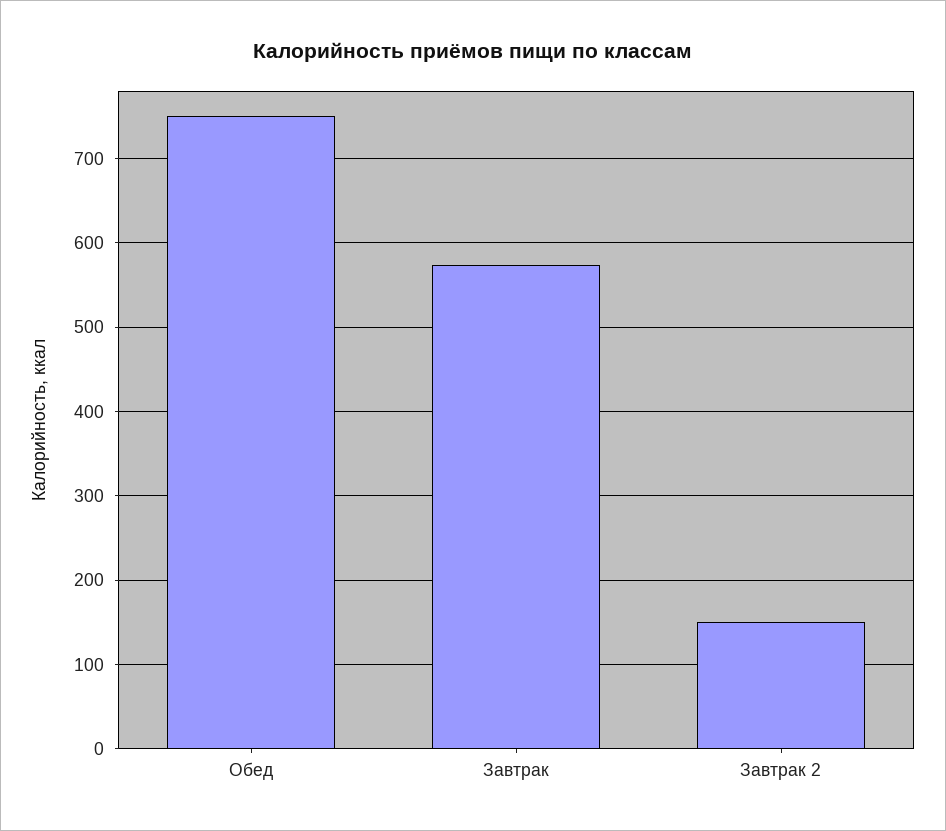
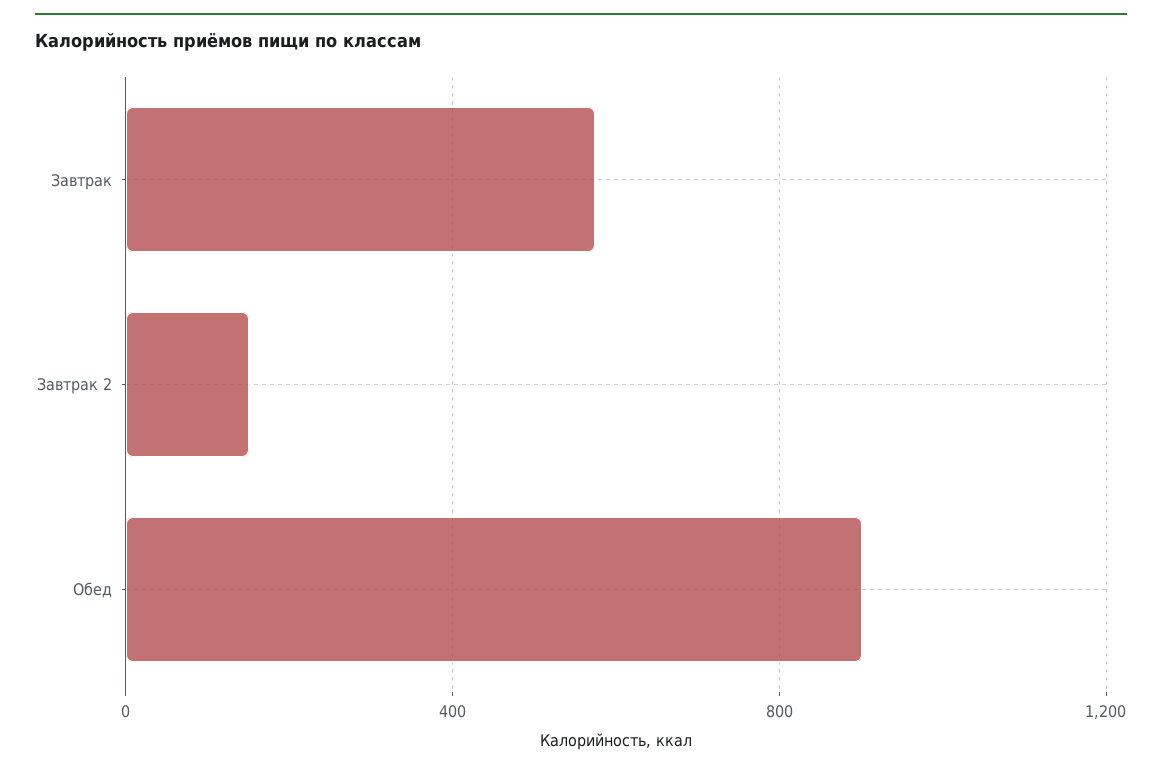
  {
-   "Обед": 750,
+   "Обед": 900,
    "Завтрак": 570,
    "Завтрак 2": 150
  }

